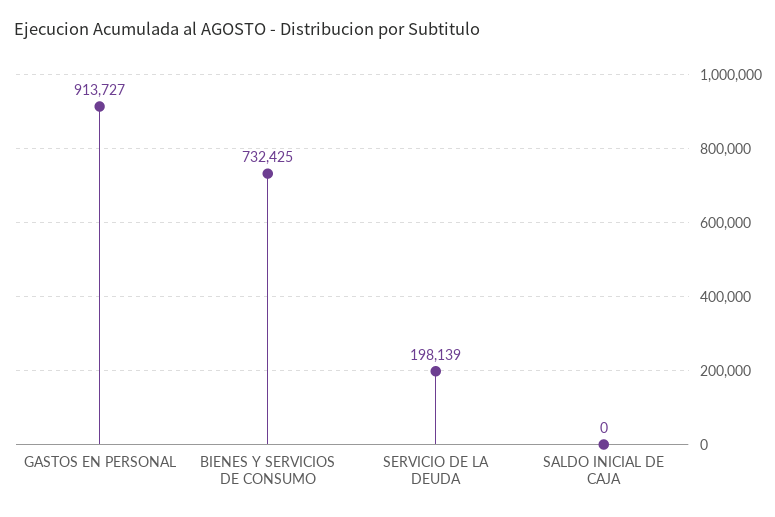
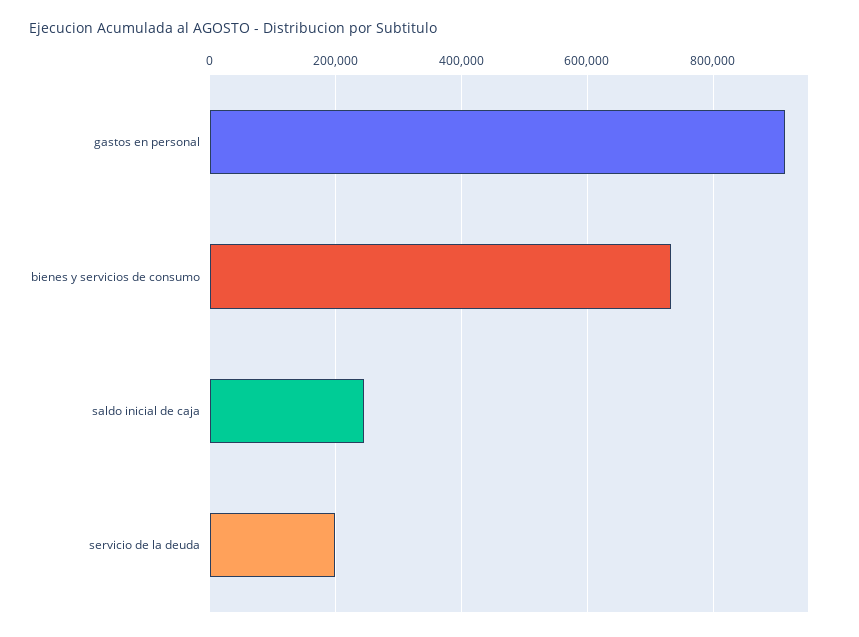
  {
    "GASTOS EN PERSONAL": 913727,
    "BIENES Y SERVICIOS DE CONSUMO": 732425,
    "SERVICIO DE LA DEUDA": 198139,
-   "SALDO INICIAL DE CAJA": 0
+   "SALDO INICIAL DE CAJA": 240000
  }

